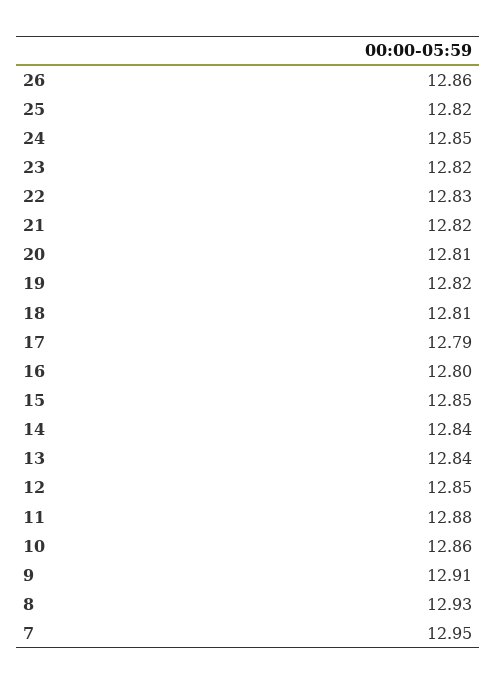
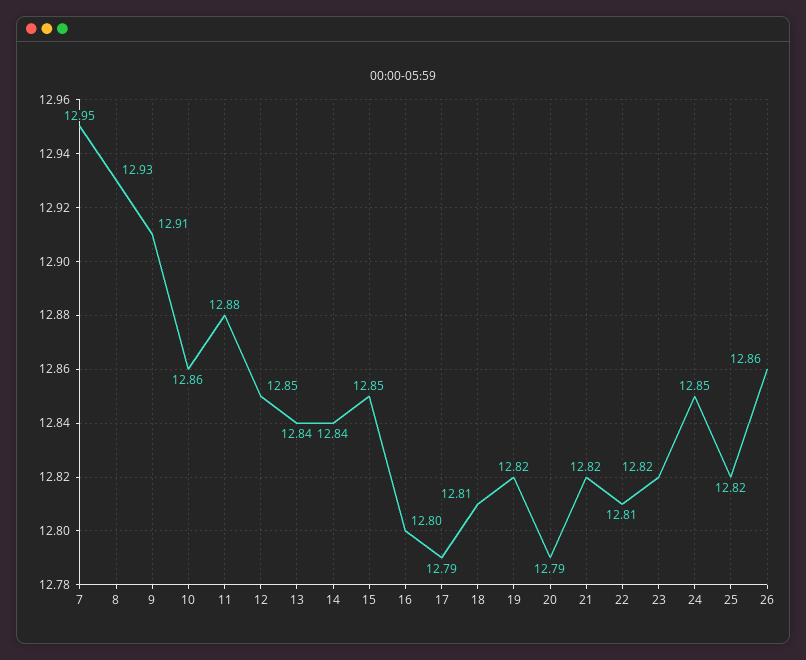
  {
    "26": 12.86,
    "25": 12.82,
    "24": 12.85,
    "23": 12.82,
-   "22": 12.83,
+   "22": 12.81,
    "21": 12.82,
-   "20": 12.81,
+   "20": 12.79,
    "19": 12.82,
    "18": 12.81,
    "17": 12.79,
    "16": 12.8,
    "15": 12.85,
    "14": 12.84,
    "13": 12.84,
    "12": 12.85,
    "11": 12.88,
    "10": 12.86,
    "9": 12.91,
    "8": 12.93,
    "7": 12.95
  }

